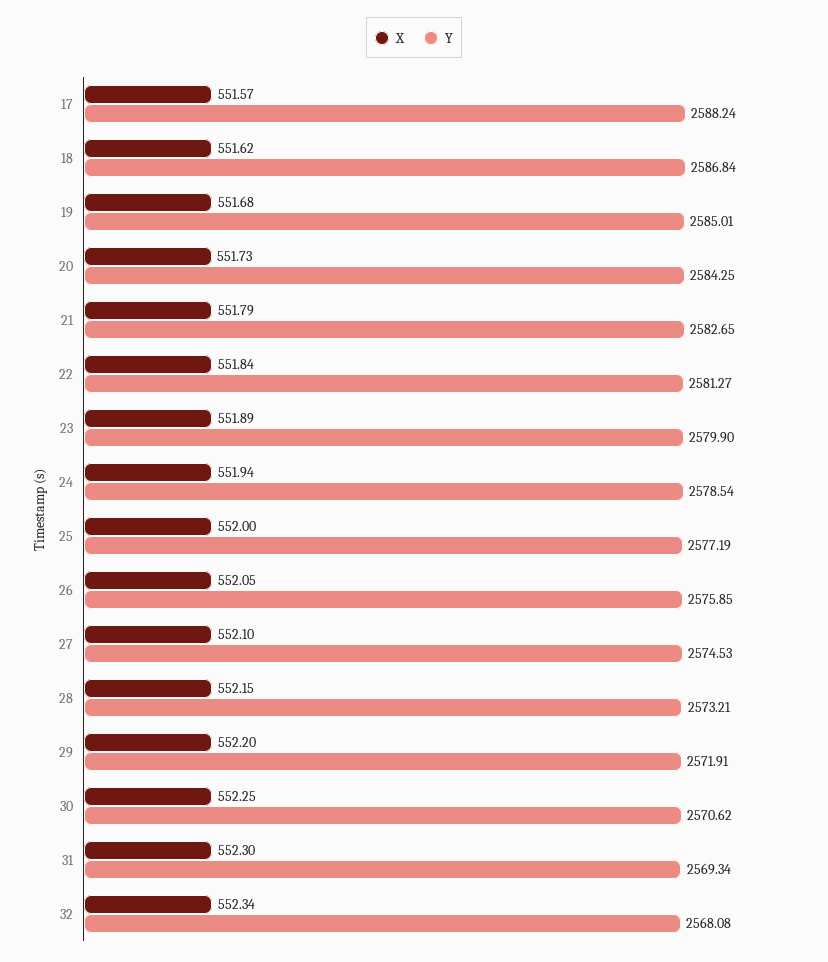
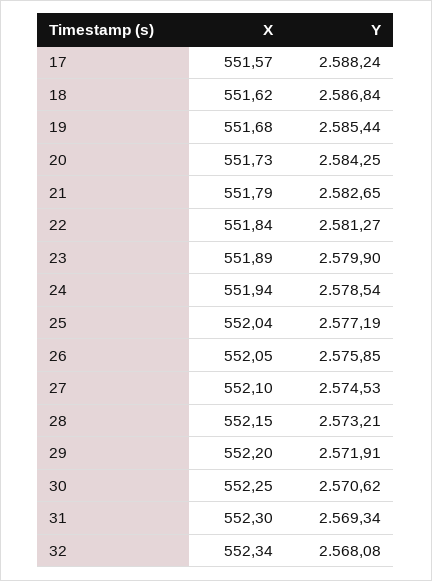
  {
    "X": {
      "17": 551.57,
      "18": 551.62,
      "19": 551.68,
      "20": 551.73,
      "21": 551.79,
      "22": 551.84,
      "23": 551.89,
      "24": 551.94,
-     "25": 552,
+     "25": 552.04,
      "26": 552.05,
      "27": 552.1,
      "28": 552.15,
      "29": 552.2,
      "30": 552.25,
      "31": 552.3,
      "32": 552.34
    },
    "Y": {
      "17": 2588.24,
      "18": 2586.84,
-     "19": 2585.01,
+     "19": 2585.44,
      "20": 2584.25,
      "21": 2582.65,
      "22": 2581.27,
      "23": 2579.9,
      "24": 2578.54,
      "25": 2577.19,
      "26": 2575.85,
      "27": 2574.53,
      "28": 2573.21,
      "29": 2571.91,
      "30": 2570.62,
      "31": 2569.34,
      "32": 2568.08
    }
  }

